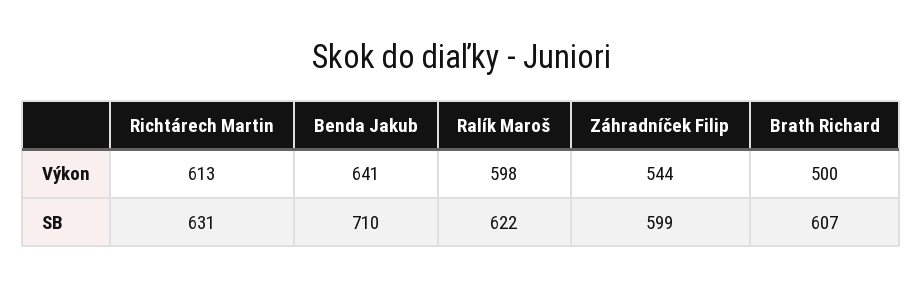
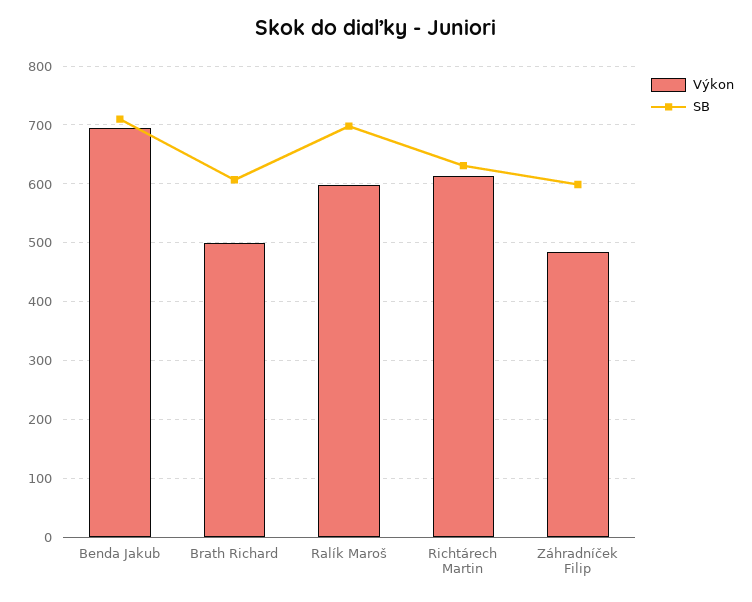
  {
    "Výkon": {
      "Richtárech Martin": 613,
-     "Benda Jakub": 641,
+     "Benda Jakub": 700,
      "Ralík Maroš": 598,
-     "Záhradníček Filip": 544,
+     "Záhradníček Filip": 480,
      "Brath Richard": 500
    },
    "SB": {
      "Richtárech Martin": 631,
      "Benda Jakub": 710,
-     "Ralík Maroš": 622,
+     "Ralík Maroš": 700,
      "Záhradníček Filip": 599,
      "Brath Richard": 607
    }
  }

